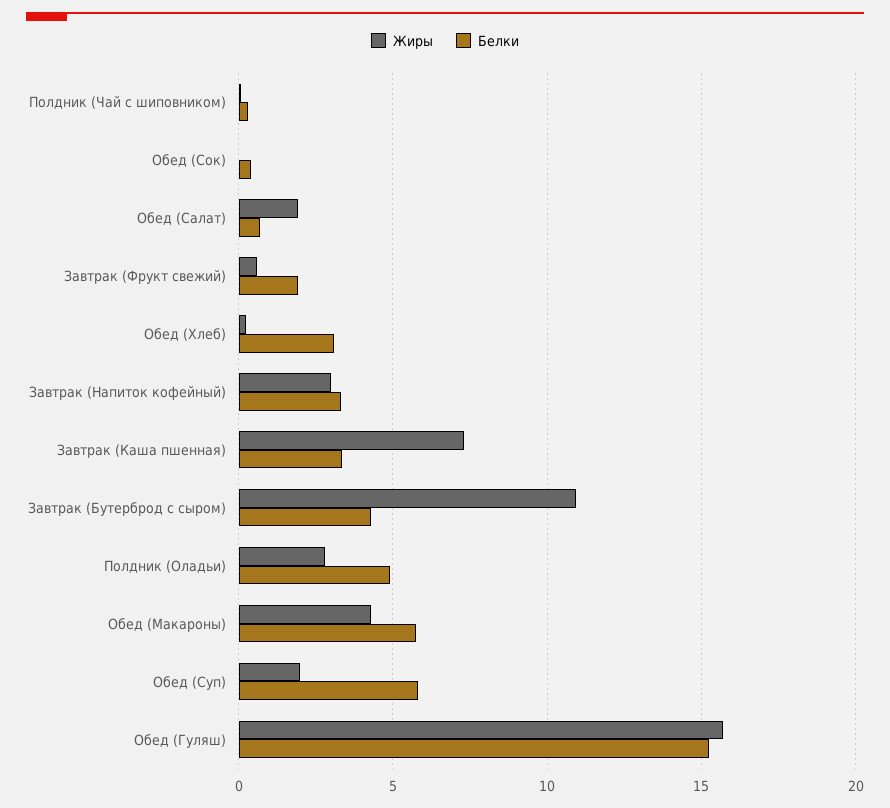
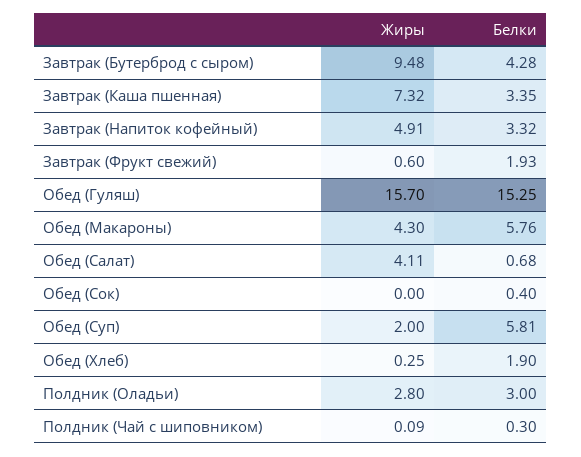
  {
    "Жиры": {
      "Полдник (Чай с шиповником)": 0.09,
      "Обед (Сок)": 0,
-     "Обед (Салат)": 2,
+     "Обед (Салат)": 4.11,
      "Завтрак (Фрукт свежий)": 0.6,
      "Обед (Хлеб)": 0.25,
-     "Завтрак (Напиток кофейный)": 3,
+     "Завтрак (Напиток кофейный)": 4.91,
      "Завтрак (Каша пшенная)": 7.32,
-     "Завтрак (Бутерброд с сыром)": 11,
+     "Завтрак (Бутерброд с сыром)": 9.48,
      "Полдник (Оладьи)": 2.8,
      "Обед (Макароны)": 4.3,
      "Обед (Суп)": 2,
      "Обед (Гуляш)": 15.7
    },
    "Белки": {
      "Полдник (Чай с шиповником)": 0.3,
      "Обед (Сок)": 0.4,
      "Обед (Салат)": 0.68,
      "Завтрак (Фрукт свежий)": 1.93,
-     "Обед (Хлеб)": 3,
+     "Обед (Хлеб)": 1.9,
      "Завтрак (Напиток кофейный)": 3.32,
      "Завтрак (Каша пшенная)": 3.35,
      "Завтрак (Бутерброд с сыром)": 4.28,
-     "Полдник (Оладьи)": 5,
+     "Полдник (Оладьи)": 3,
      "Обед (Макароны)": 5.76,
      "Обед (Суп)": 5.81,
      "Обед (Гуляш)": 15.25
    }
  }

